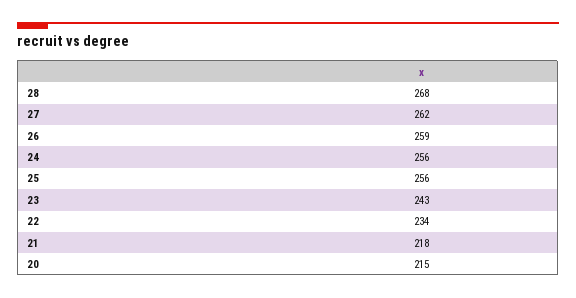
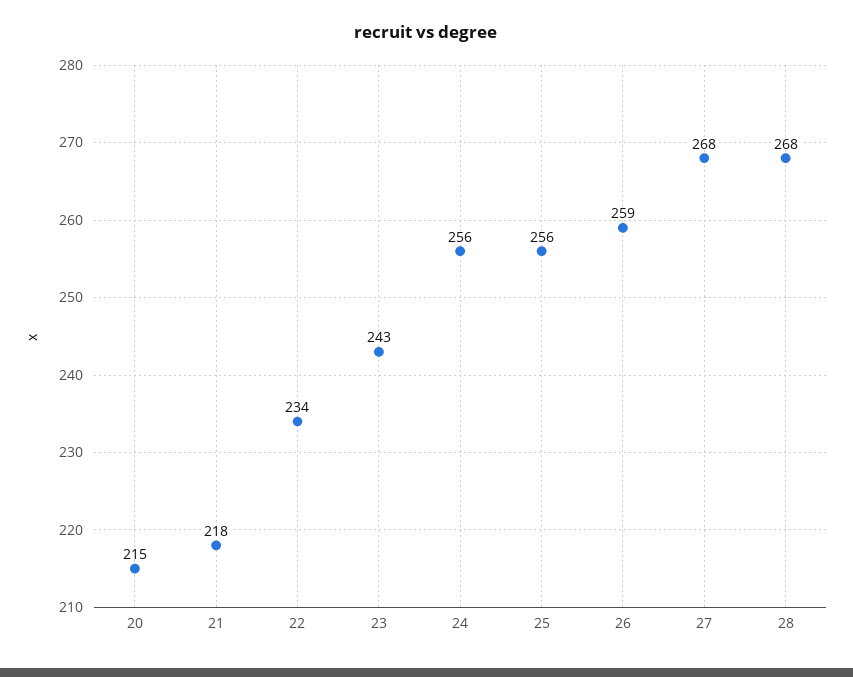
  {
    "28": 268,
-   "27": 262,
+   "27": 268,
    "26": 259,
    "24": 256,
    "25": 256,
    "23": 243,
    "22": 234,
    "21": 218,
    "20": 215
  }

